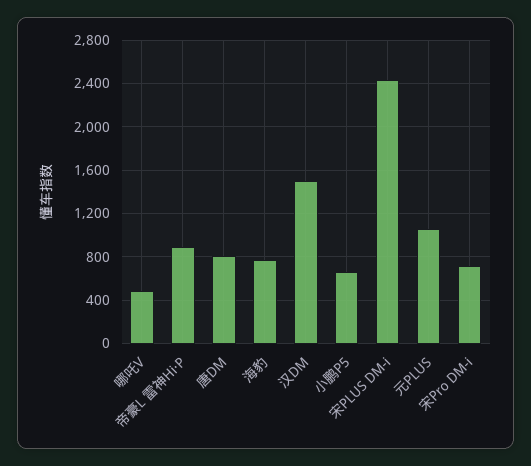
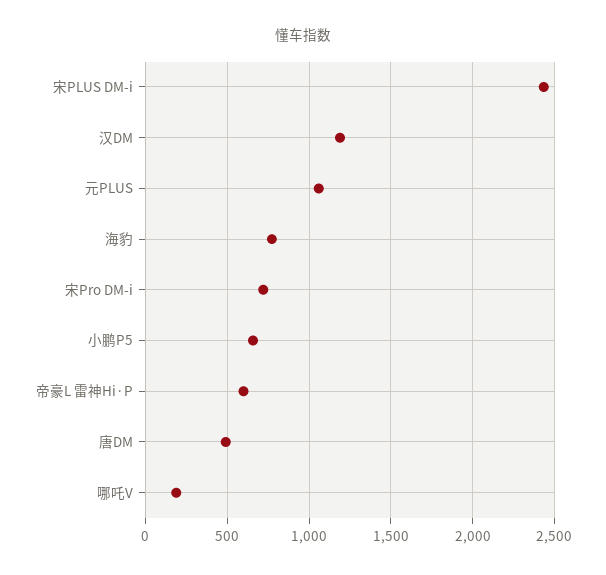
  {
-   "哪吒V": 500,
+   "哪吒V": 200,
-   "帝豪L 雷神Hi·P": 900,
+   "帝豪L 雷神Hi·P": 600,
-   "唐DM": 800,
+   "唐DM": 500,
    "海豹": 750,
-   "汉DM": 1500,
+   "汉DM": 1200,
    "小鹏P5": 650,
    "宋PLUS DM-i": 2450,
    "元PLUS": 1050,
    "宋Pro DM-i": 700
  }

